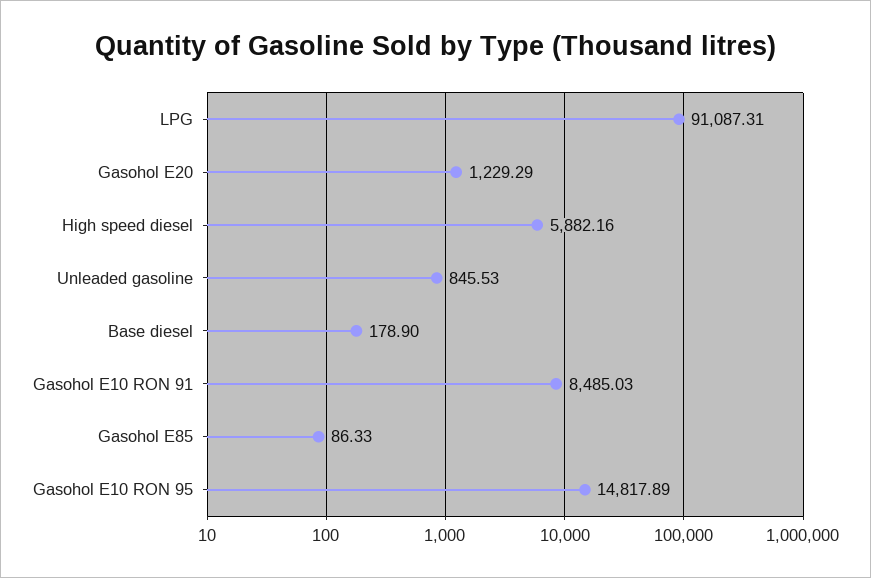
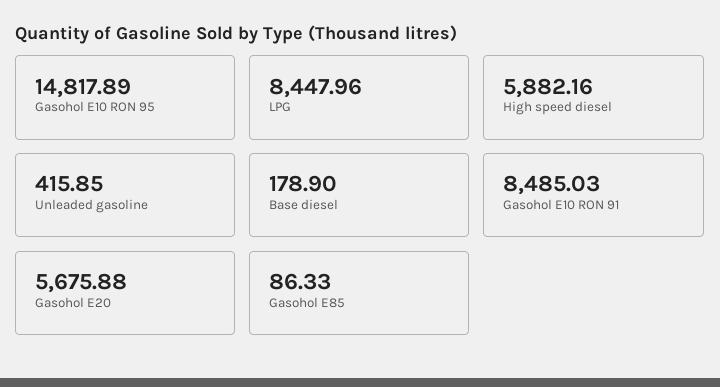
  {
-   "LPG": 91087.31,
+   "LPG": 8447.96,
-   "Gasohol E20": 1229.29,
+   "Gasohol E20": 5675.88,
    "High speed diesel": 5882.16,
-   "Unleaded gasoline": 845.53,
+   "Unleaded gasoline": 415.85,
    "Base diesel": 178.9,
    "Gasohol E10 RON 91": 8485.03,
    "Gasohol E85": 86.33,
    "Gasohol E10 RON 95": 14817.89
  }

